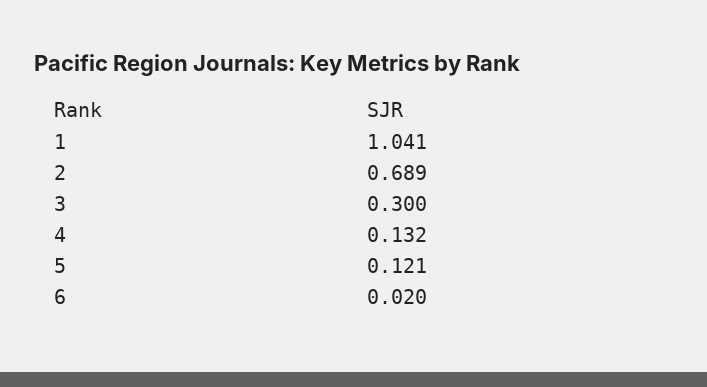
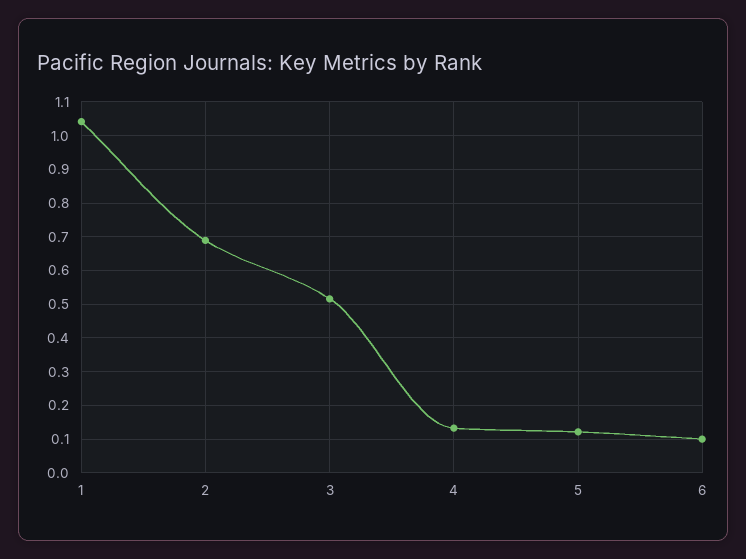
  {
    "1": 1.041,
    "2": 0.689,
-   "3": 0.3,
+   "3": 0.52,
    "4": 0.132,
    "5": 0.121,
-   "6": 0.02
+   "6": 0.1
  }

